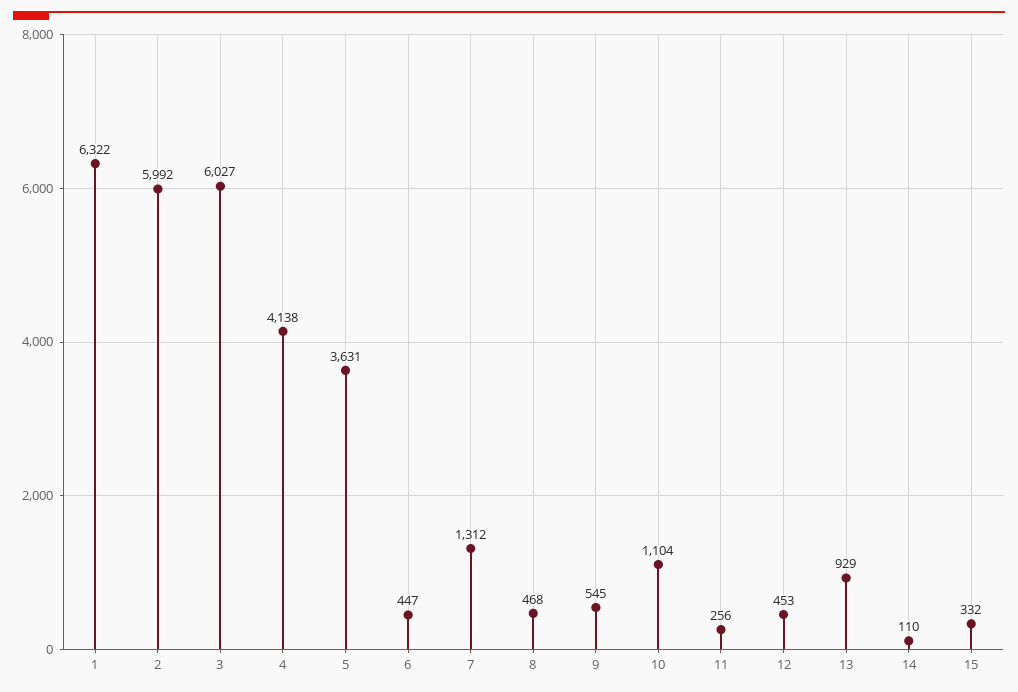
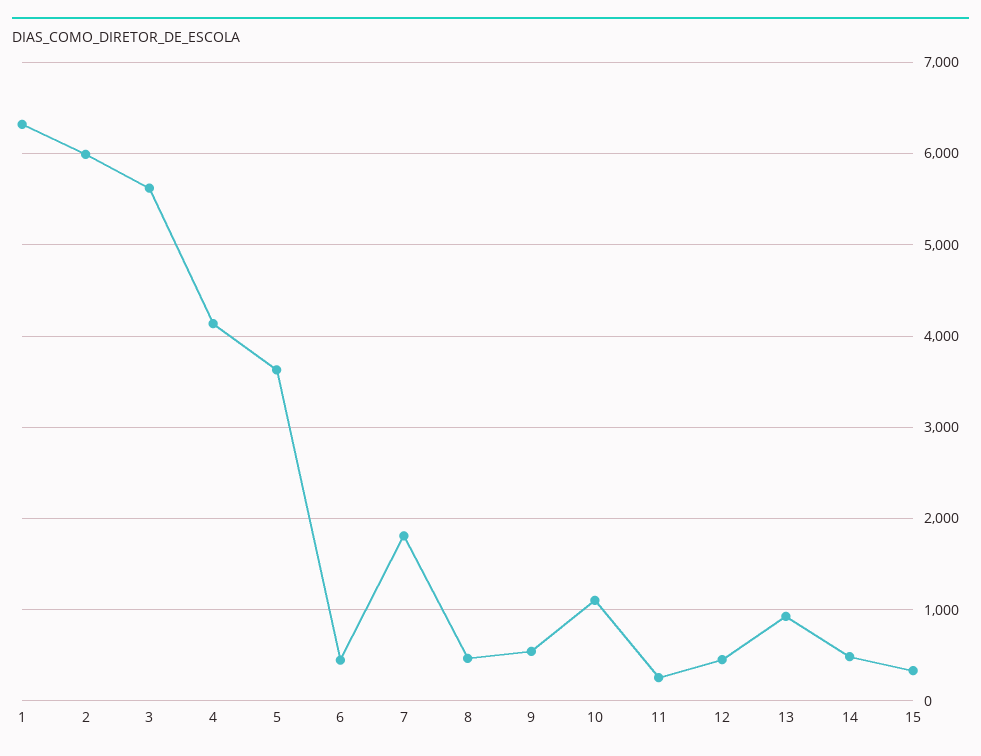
  {
    "1": 6322,
    "2": 5992,
-   "3": 6027,
+   "3": 5600,
    "4": 4138,
    "5": 3631,
    "6": 447,
-   "7": 1312,
+   "7": 1800,
    "8": 468,
    "9": 545,
    "10": 1104,
    "11": 256,
    "12": 453,
    "13": 929,
-   "14": 110,
+   "14": 500,
    "15": 332
  }

